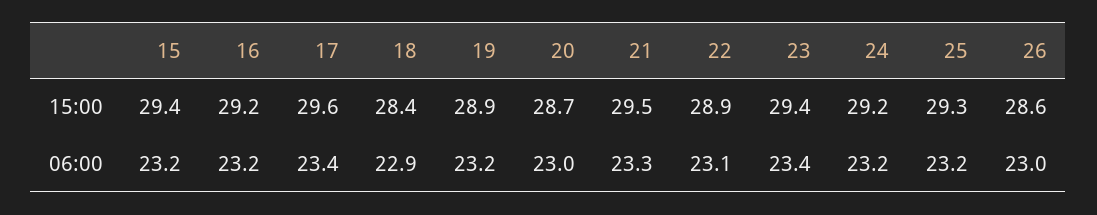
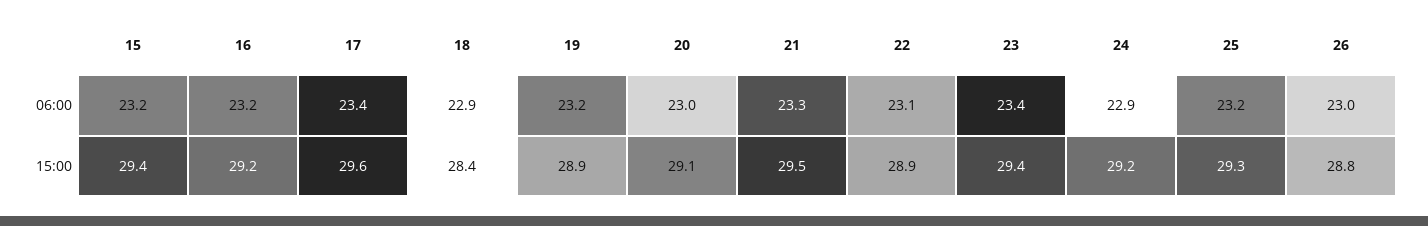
  {
    "15": {
      "15:00": 29.4,
      "06:00": 23.2
    },
    "16": {
      "15:00": 29.2,
      "06:00": 23.2
    },
    "17": {
      "15:00": 29.6,
      "06:00": 23.4
    },
    "18": {
      "15:00": 28.4,
      "06:00": 22.9
    },
    "19": {
      "15:00": 28.9,
      "06:00": 23.2
    },
    "20": {
-     "15:00": 28.7,
+     "15:00": 29.1,
      "06:00": 23
    },
    "21": {
      "15:00": 29.5,
      "06:00": 23.3
    },
    "22": {
      "15:00": 28.9,
      "06:00": 23.1
    },
    "23": {
      "15:00": 29.4,
      "06:00": 23.4
    },
    "24": {
      "15:00": 29.2,
-     "06:00": 23.2
+     "06:00": 22.9
    },
    "25": {
      "15:00": 29.3,
      "06:00": 23.2
    },
    "26": {
-     "15:00": 28.6,
+     "15:00": 28.8,
      "06:00": 23
    }
  }

